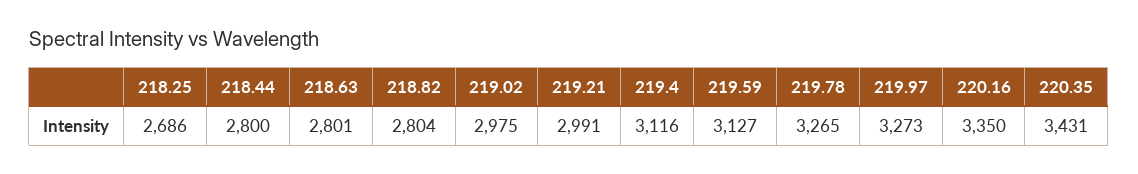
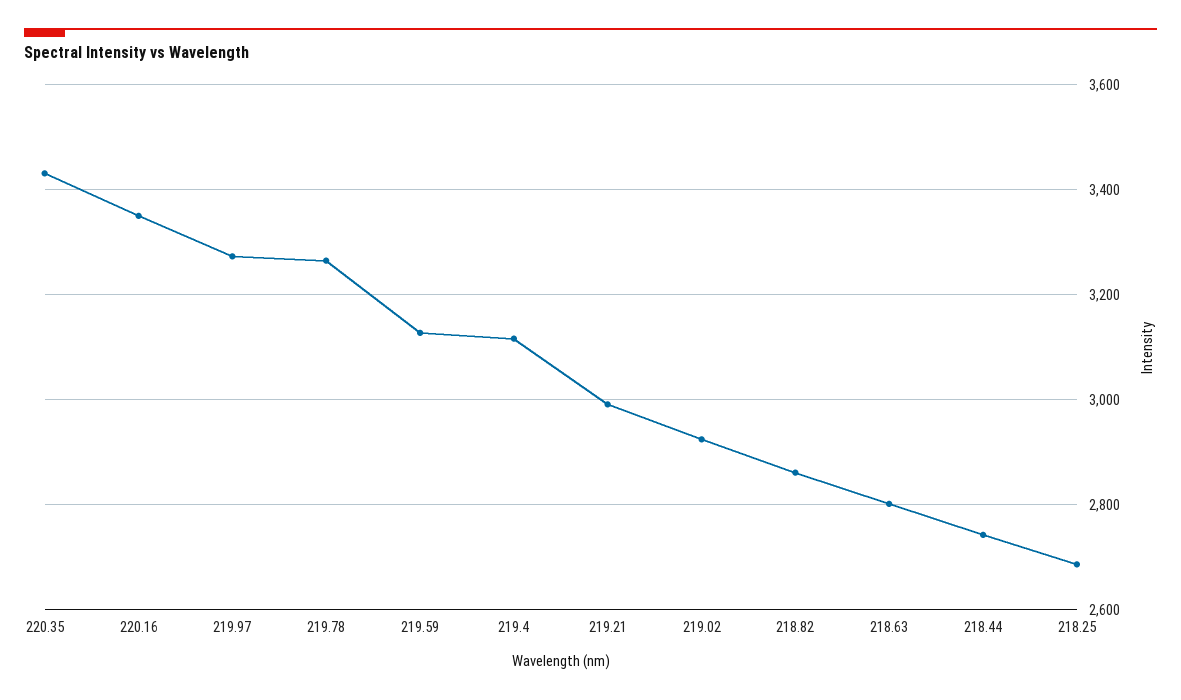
  {
    "218.25": 2686,
-   "218.44": 2800,
+   "218.44": 2740,
    "218.63": 2801,
-   "218.82": 2804,
+   "218.82": 2860,
-   "219.02": 2975,
+   "219.02": 2920,
    "219.21": 2991,
    "219.4": 3116,
    "219.59": 3127,
    "219.78": 3265,
    "219.97": 3273,
    "220.16": 3350,
    "220.35": 3431
  }

